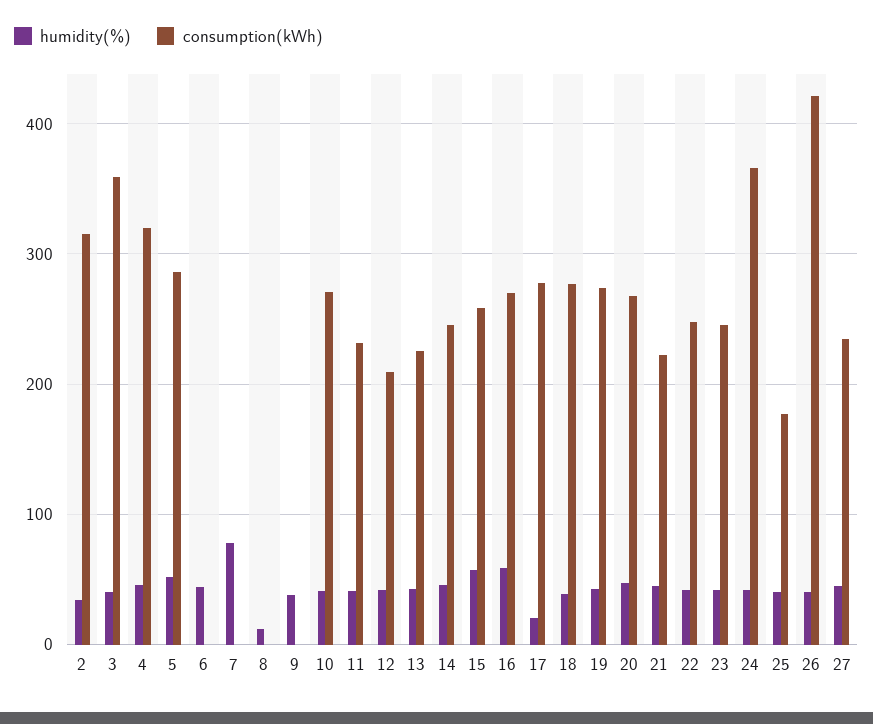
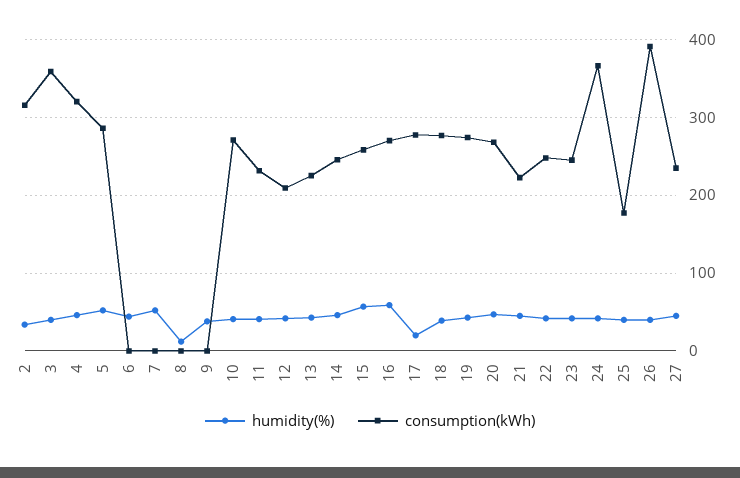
  {
    "humidity(%)": {
      "2": 30,
      "3": 40,
      "4": 50,
      "5": 50,
      "6": 40,
-     "7": 80,
+     "7": 50,
      "8": 10,
      "9": 40,
      "10": 40,
      "11": 40,
      "12": 40,
      "13": 40,
      "14": 50,
      "15": 60,
      "16": 60,
      "17": 20,
      "18": 40,
      "19": 40,
      "20": 50,
      "21": 50,
      "22": 40,
      "23": 40,
      "24": 40,
      "25": 40,
      "26": 40,
      "27": 50
    },
    "consumption(kWh)": {
      "2": 320,
      "3": 360,
      "4": 320,
      "5": 290,
      "6": 0,
      "7": 0,
      "8": 0,
      "9": 0,
      "10": 270,
      "11": 230,
      "12": 210,
      "13": 230,
      "14": 250,
      "15": 260,
      "16": 270,
      "17": 280,
      "18": 280,
      "19": 270,
      "20": 270,
      "21": 220,
      "22": 250,
      "23": 250,
      "24": 370,
      "25": 180,
-     "26": 420,
+     "26": 390,
      "27": 230
    }
  }

